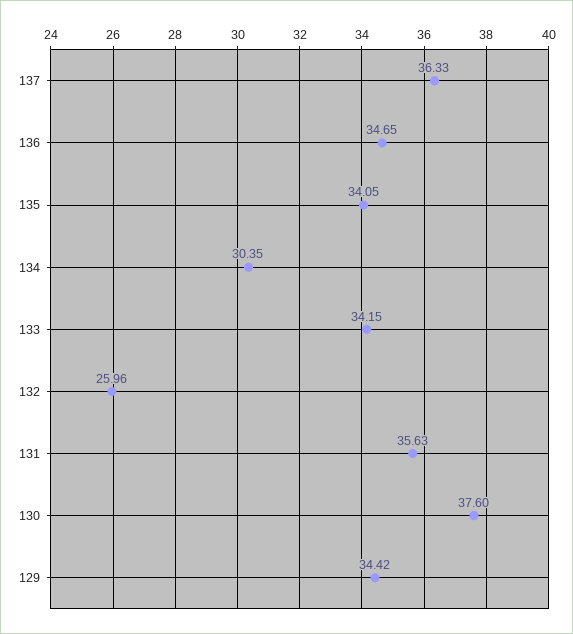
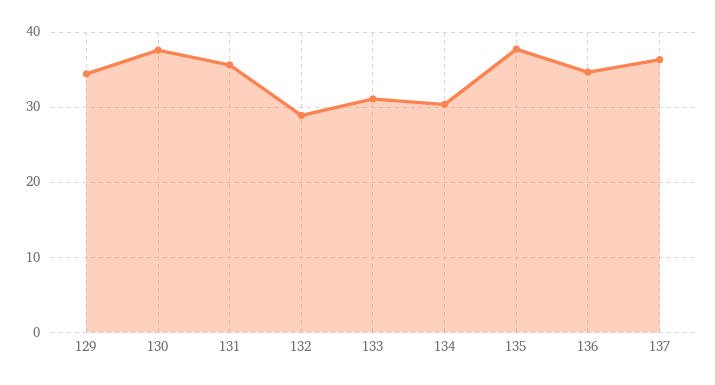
  {
    "137": 36.33,
    "136": 34.65,
-   "135": 34.05,
+   "135": 38,
    "134": 30.35,
-   "133": 34.15,
+   "133": 31,
-   "132": 25.96,
+   "132": 29,
    "131": 35.63,
    "130": 37.6,
    "129": 34.42
  }

